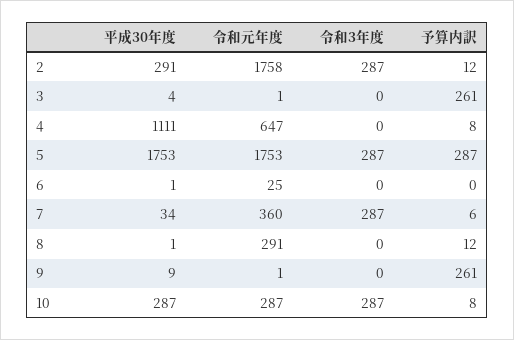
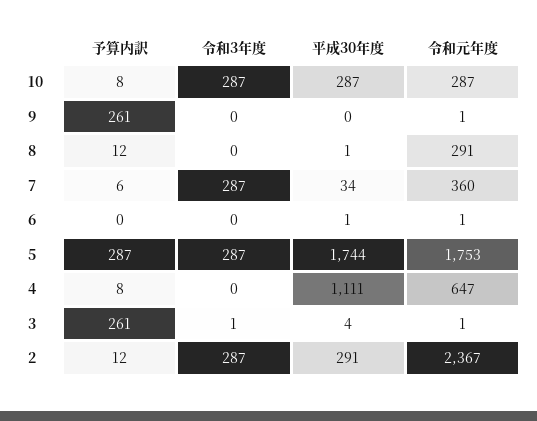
  {
    "平成30年度": {
      "2": 291,
      "3": 4,
      "4": 1111,
-     "5": 1753,
+     "5": 1744,
      "6": 1,
      "7": 34,
      "8": 1,
-     "9": 9,
+     "9": 0,
      "10": 287
    },
    "令和元年度": {
-     "2": 1758,
+     "2": 2367,
      "3": 1,
      "4": 647,
      "5": 1753,
-     "6": 25,
+     "6": 1,
      "7": 360,
      "8": 291,
      "9": 1,
      "10": 287
    },
    "令和3年度": {
      "2": 287,
-     "3": 0,
+     "3": 1,
      "4": 0,
      "5": 287,
      "6": 0,
      "7": 287,
      "8": 0,
      "9": 0,
      "10": 287
    },
    "予算内訳": {
      "2": 12,
      "3": 261,
      "4": 8,
      "5": 287,
      "6": 0,
      "7": 6,
      "8": 12,
      "9": 261,
      "10": 8
    }
  }

